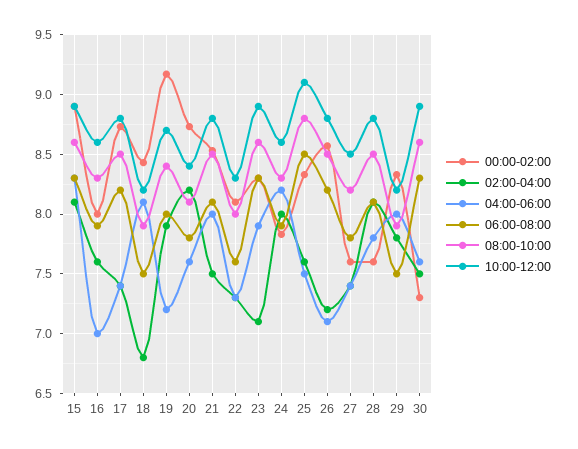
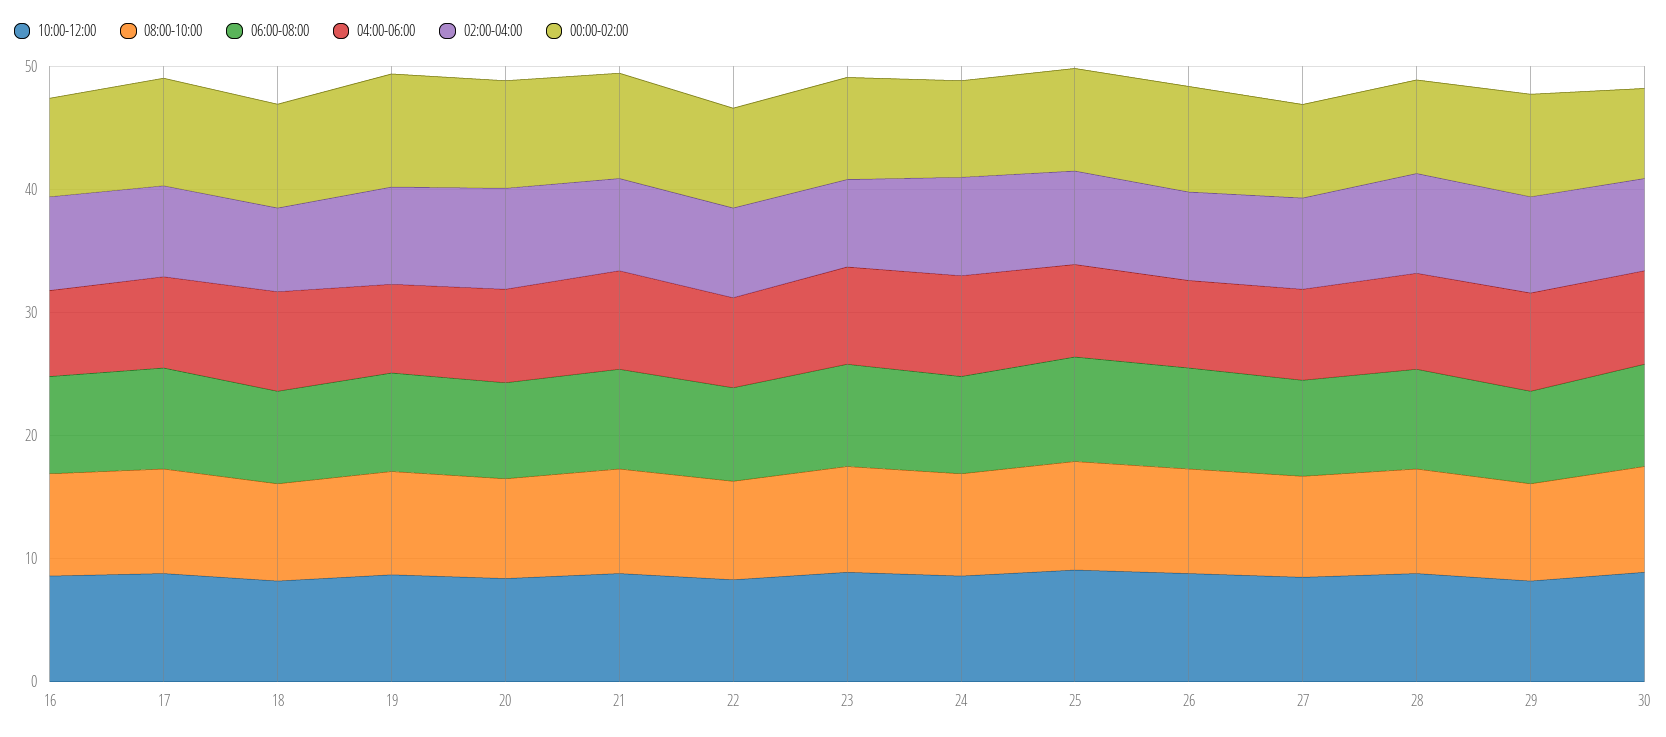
  {
    "00:00-02:00": {
-     "15": 8.9,
      "16": 8,
      "17": 8.7,
      "18": 8.4,
      "19": 9.2,
      "20": 8.7,
      "21": 8.5,
      "22": 8.1,
      "23": 8.3,
      "24": 7.8,
      "25": 8.3,
      "26": 8.6,
      "27": 7.6,
      "28": 7.6,
      "29": 8.3,
      "30": 7.3
    },
    "02:00-04:00": {
-     "15": 8.1,
      "16": 7.6,
      "17": 7.4,
      "18": 6.8,
      "19": 7.9,
      "20": 8.2,
      "21": 7.5,
      "22": 7.3,
      "23": 7.1,
      "24": 8,
      "25": 7.6,
      "26": 7.2,
      "27": 7.4,
      "28": 8.1,
      "29": 7.8,
      "30": 7.5
    },
    "04:00-06:00": {
-     "15": 8.3,
      "16": 7,
      "17": 7.4,
      "18": 8.1,
      "19": 7.2,
      "20": 7.6,
      "21": 8,
      "22": 7.3,
      "23": 7.9,
      "24": 8.2,
      "25": 7.5,
      "26": 7.1,
      "27": 7.4,
      "28": 7.8,
      "29": 8,
      "30": 7.6
    },
    "06:00-08:00": {
-     "15": 8.3,
      "16": 7.9,
      "17": 8.2,
      "18": 7.5,
      "19": 8,
      "20": 7.8,
      "21": 8.1,
      "22": 7.6,
      "23": 8.3,
      "24": 7.9,
      "25": 8.5,
      "26": 8.2,
      "27": 7.8,
      "28": 8.1,
      "29": 7.5,
      "30": 8.3
    },
    "08:00-10:00": {
-     "15": 8.6,
      "16": 8.3,
      "17": 8.5,
      "18": 7.9,
      "19": 8.4,
      "20": 8.1,
      "21": 8.5,
      "22": 8,
      "23": 8.6,
      "24": 8.3,
      "25": 8.8,
      "26": 8.5,
      "27": 8.2,
      "28": 8.5,
      "29": 7.9,
      "30": 8.6
    },
    "10:00-12:00": {
-     "15": 8.9,
      "16": 8.6,
      "17": 8.8,
      "18": 8.2,
      "19": 8.7,
      "20": 8.4,
      "21": 8.8,
      "22": 8.3,
      "23": 8.9,
      "24": 8.6,
      "25": 9.1,
      "26": 8.8,
      "27": 8.5,
      "28": 8.8,
      "29": 8.2,
      "30": 8.9
    }
  }

